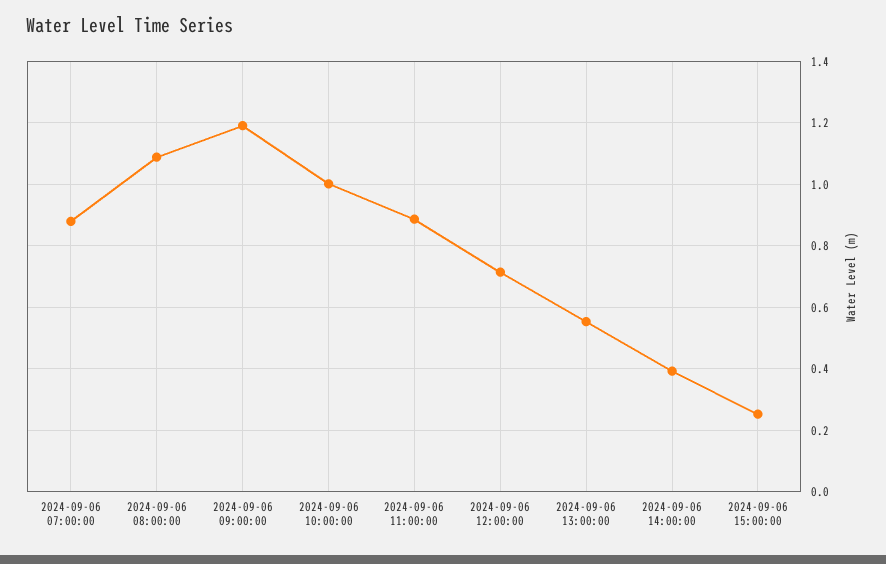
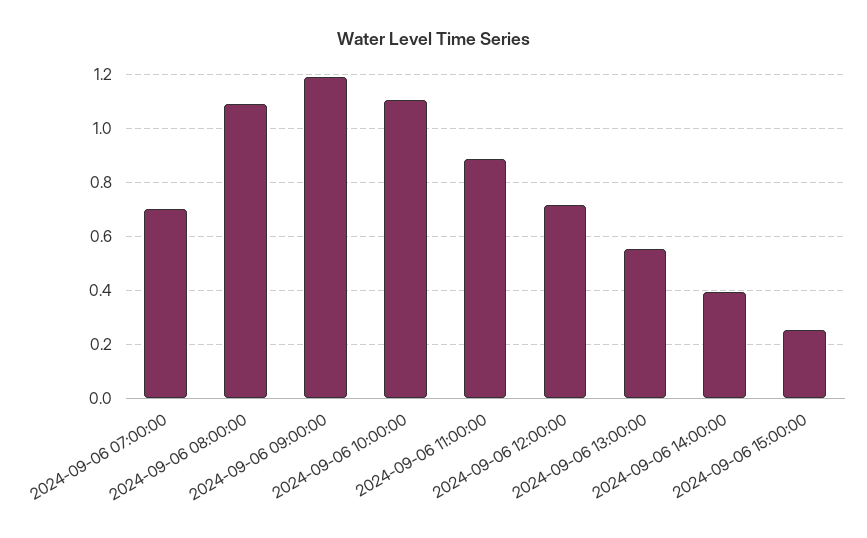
  {
-   "2024-09-06 07:00:00": 0.88,
+   "2024-09-06 07:00:00": 0.7,
    "2024-09-06 08:00:00": 1.08,
    "2024-09-06 09:00:00": 1.2,
-   "2024-09-06 10:00:00": 1,
+   "2024-09-06 10:00:00": 1.1,
    "2024-09-06 11:00:00": 0.88,
    "2024-09-06 12:00:00": 0.72,
    "2024-09-06 13:00:00": 0.56,
    "2024-09-06 14:00:00": 0.4,
    "2024-09-06 15:00:00": 0.26
  }

